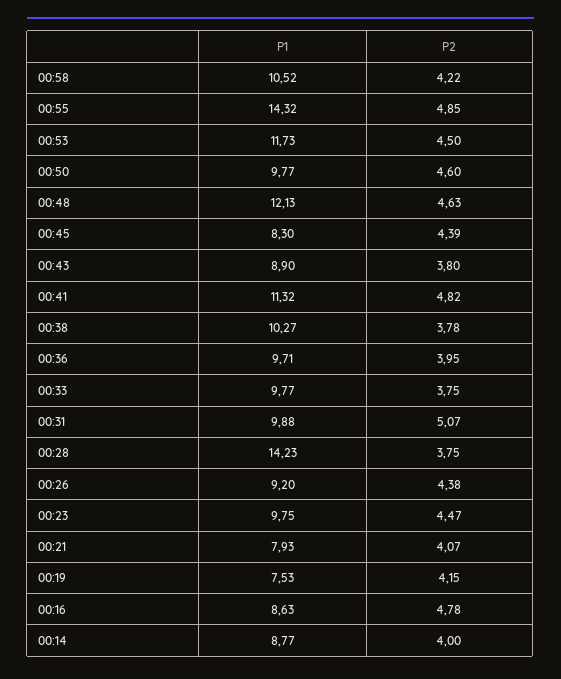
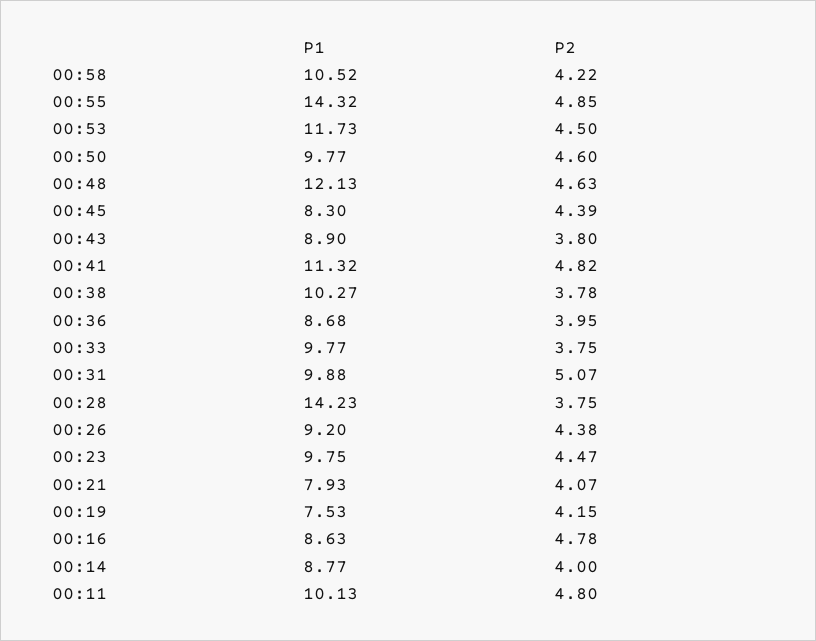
  {
    "P1": {
      "00:58": 10.52,
      "00:55": 14.32,
      "00:53": 11.73,
      "00:50": 9.77,
      "00:48": 12.13,
      "00:45": 8.3,
      "00:43": 8.9,
      "00:41": 11.32,
      "00:38": 10.27,
-     "00:36": 9.71,
+     "00:36": 8.68,
      "00:33": 9.77,
      "00:31": 9.88,
      "00:28": 14.23,
      "00:26": 9.2,
      "00:23": 9.75,
      "00:21": 7.93,
      "00:19": 7.53,
      "00:16": 8.63,
-     "00:14": 8.77
+     "00:14": 8.77,
+     "00:11": 10.13
    },
    "P2": {
      "00:58": 4.22,
      "00:55": 4.85,
      "00:53": 4.5,
      "00:50": 4.6,
      "00:48": 4.63,
      "00:45": 4.39,
      "00:43": 3.8,
      "00:41": 4.82,
      "00:38": 3.78,
      "00:36": 3.95,
      "00:33": 3.75,
      "00:31": 5.07,
      "00:28": 3.75,
      "00:26": 4.38,
      "00:23": 4.47,
      "00:21": 4.07,
      "00:19": 4.15,
      "00:16": 4.78,
-     "00:14": 4
+     "00:14": 4,
+     "00:11": 4.8
    }
  }

